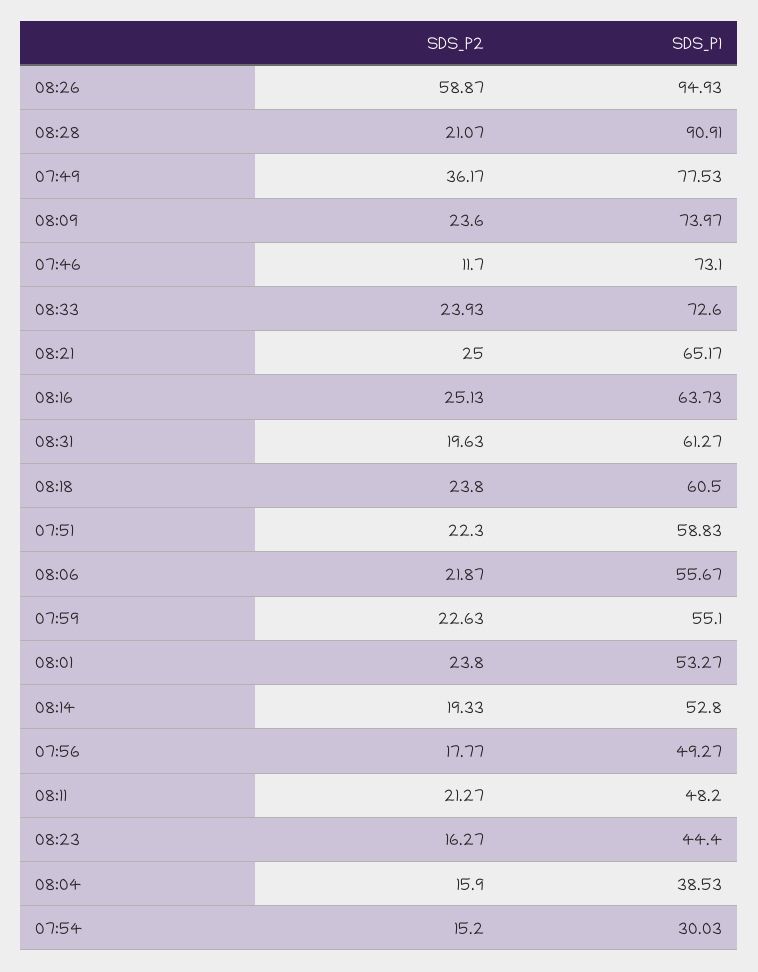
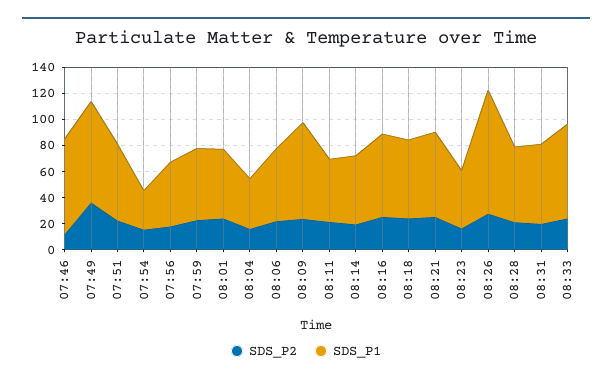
  {
    "SDS_P2": {
-     "08:26": 58.87,
+     "08:26": 30,
      "08:28": 21.07,
      "07:49": 36.17,
      "08:09": 23.6,
      "07:46": 11.7,
      "08:33": 23.93,
      "08:21": 25,
      "08:16": 25.13,
      "08:31": 19.63,
      "08:18": 23.8,
      "07:51": 22.3,
      "08:06": 21.87,
      "07:59": 22.63,
      "08:01": 23.8,
      "08:14": 19.33,
      "07:56": 17.77,
      "08:11": 21.27,
      "08:23": 16.27,
      "08:04": 15.9,
      "07:54": 15.2
    },
    "SDS_P1": {
      "08:26": 94.93,
-     "08:28": 90.91,
+     "08:28": 60,
      "07:49": 77.53,
      "08:09": 73.97,
      "07:46": 73.1,
      "08:33": 72.6,
      "08:21": 65.17,
      "08:16": 63.73,
      "08:31": 61.27,
      "08:18": 60.5,
      "07:51": 58.83,
      "08:06": 55.67,
      "07:59": 55.1,
      "08:01": 53.27,
      "08:14": 52.8,
      "07:56": 49.27,
      "08:11": 48.2,
      "08:23": 44.4,
      "08:04": 38.53,
      "07:54": 30.03
    }
  }

